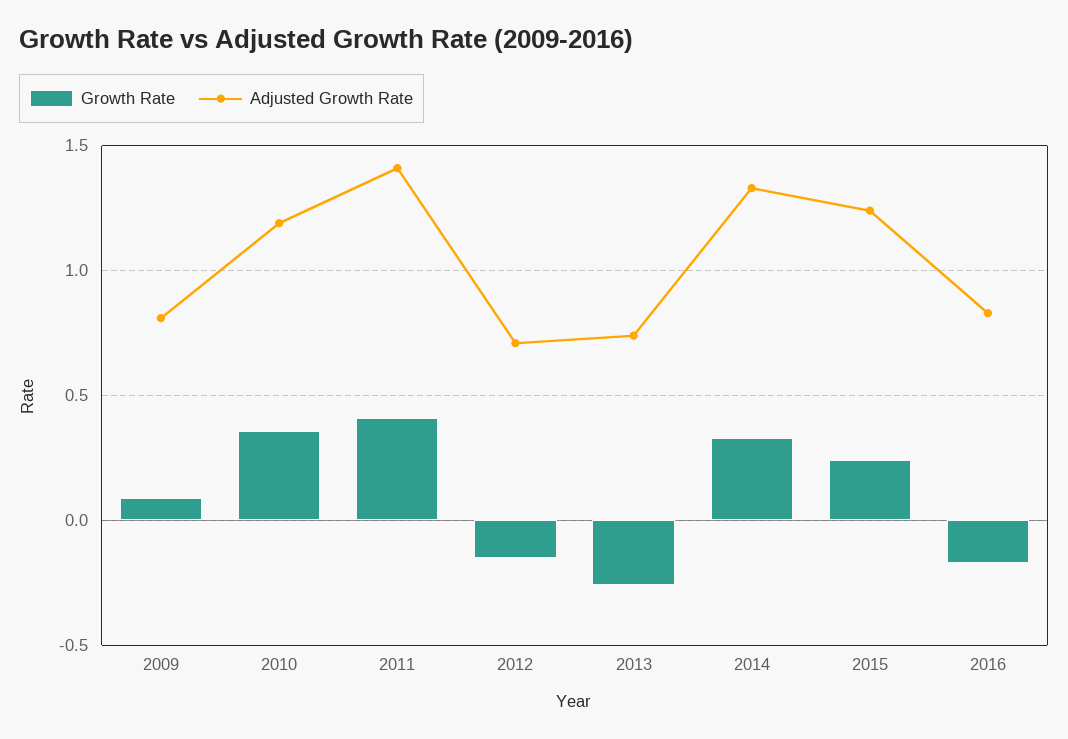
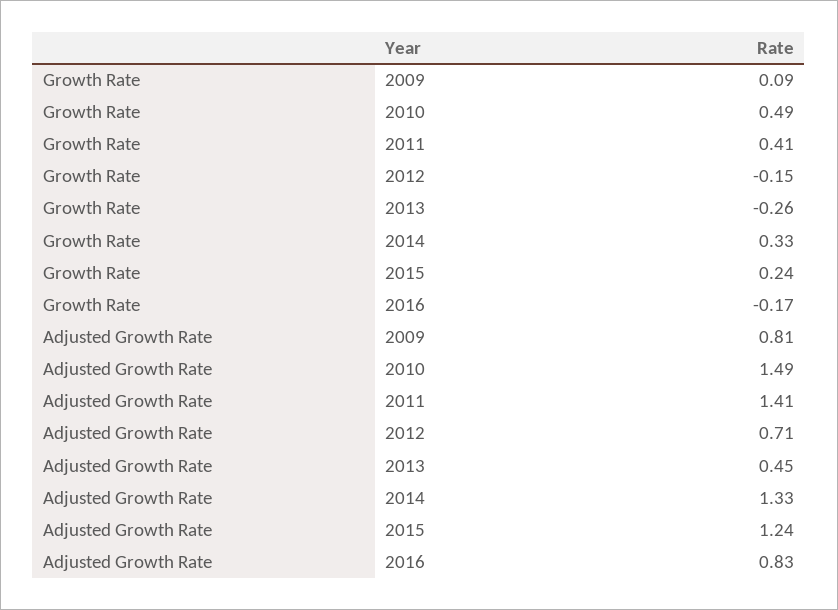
  {
    "Growth Rate": {
      "2009": 0.09,
-     "2010": 0.35,
+     "2010": 0.49,
      "2011": 0.41,
      "2012": -0.15,
      "2013": -0.26,
      "2014": 0.33,
      "2015": 0.24,
      "2016": -0.17
    },
    "Adjusted Growth Rate": {
      "2009": 0.81,
-     "2010": 1.2,
+     "2010": 1.49,
      "2011": 1.41,
      "2012": 0.71,
-     "2013": 0.75,
+     "2013": 0.45,
      "2014": 1.33,
      "2015": 1.24,
      "2016": 0.83
    }
  }

